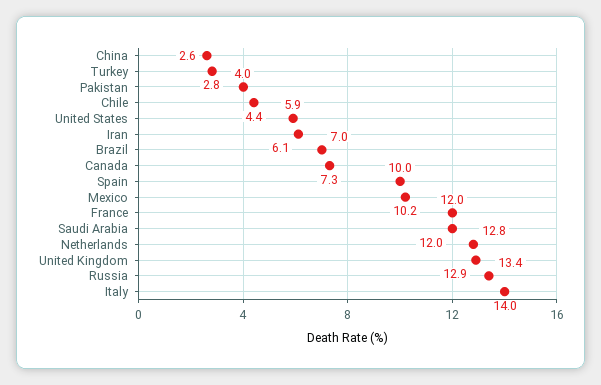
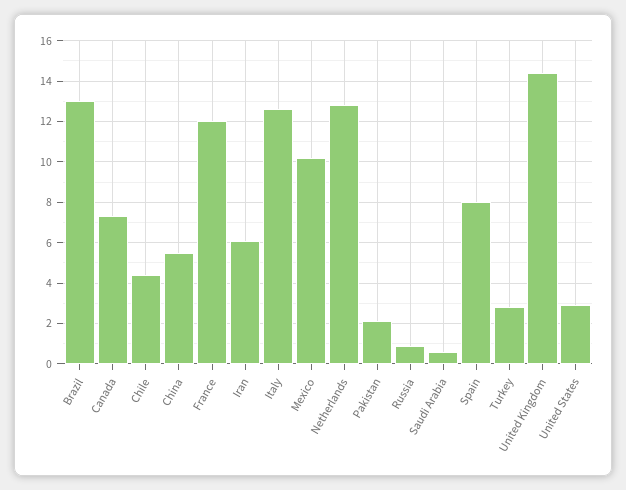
  {
-   "China": 2.6,
+   "China": 5.5,
    "Turkey": 2.8,
-   "Pakistan": 4,
+   "Pakistan": 2,
    "Chile": 4.4,
-   "United States": 5.9,
+   "United States": 3,
    "Iran": 6.1,
-   "Brazil": 7,
+   "Brazil": 13,
    "Canada": 7.3,
-   "Spain": 10,
+   "Spain": 8,
    "Mexico": 10.2,
    "France": 12,
-   "Saudi Arabia": 12,
+   "Saudi Arabia": 0.5,
    "Netherlands": 12.8,
-   "United Kingdom": 12.9,
+   "United Kingdom": 14.5,
-   "Russia": 13.4,
+   "Russia": 1,
-   "Italy": 14
+   "Italy": 12.5
  }

